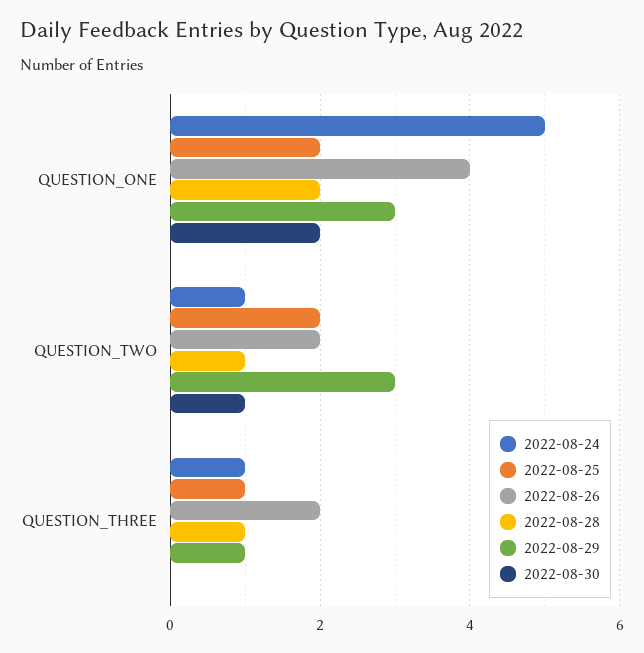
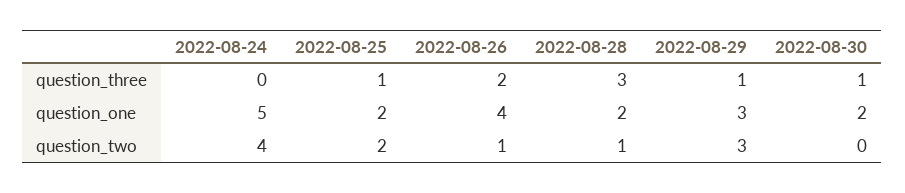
  {
    "2022-08-24": {
      "QUESTION_ONE": 5,
-     "QUESTION_TWO": 1,
+     "QUESTION_TWO": 4,
-     "QUESTION_THREE": 1
+     "QUESTION_THREE": 0
    },
    "2022-08-25": {
      "QUESTION_ONE": 2,
      "QUESTION_TWO": 2,
      "QUESTION_THREE": 1
    },
    "2022-08-26": {
      "QUESTION_ONE": 4,
-     "QUESTION_TWO": 2,
+     "QUESTION_TWO": 1,
      "QUESTION_THREE": 2
    },
    "2022-08-28": {
      "QUESTION_ONE": 2,
      "QUESTION_TWO": 1,
-     "QUESTION_THREE": 1
+     "QUESTION_THREE": 3
    },
    "2022-08-29": {
      "QUESTION_ONE": 3,
      "QUESTION_TWO": 3,
      "QUESTION_THREE": 1
    },
    "2022-08-30": {
      "QUESTION_ONE": 2,
-     "QUESTION_TWO": 1,
+     "QUESTION_TWO": 0,
-     "QUESTION_THREE": 0
+     "QUESTION_THREE": 1
    }
  }

